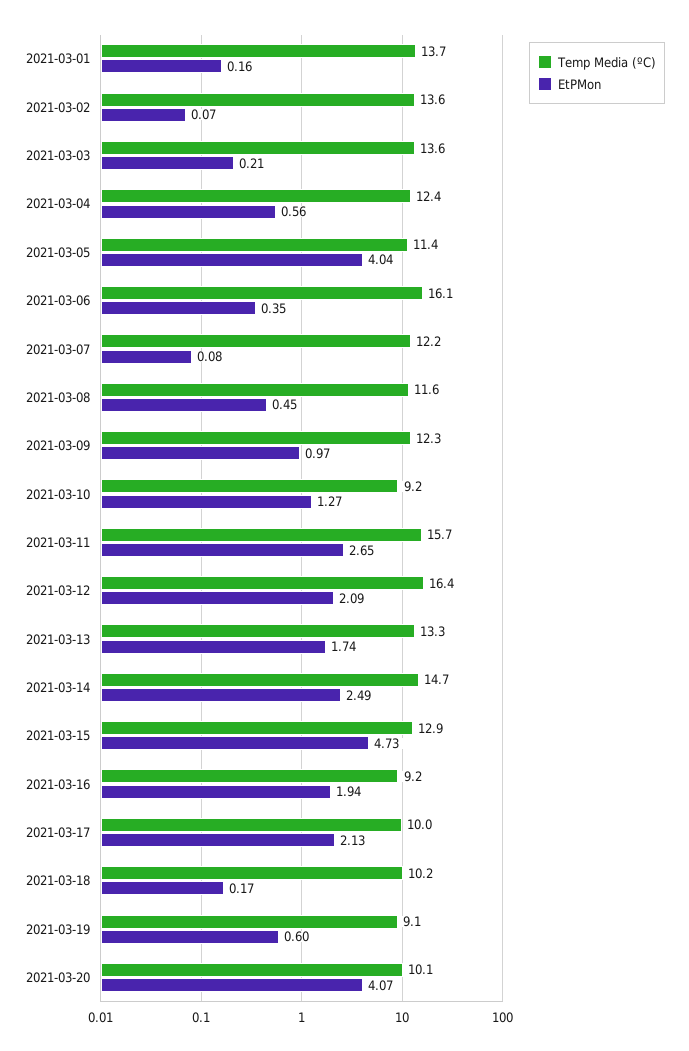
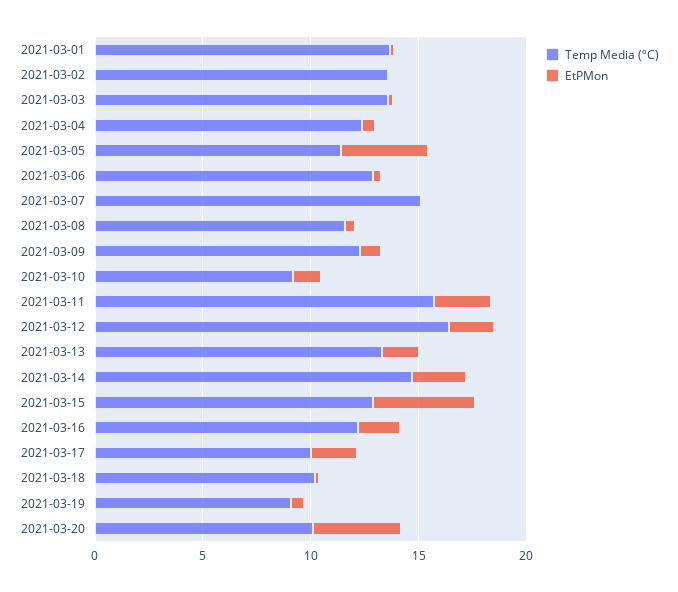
  {
    "Temp Media (ºC)": {
      "2021-03-01": 13.7,
      "2021-03-02": 13.6,
      "2021-03-03": 13.6,
      "2021-03-04": 12.4,
      "2021-03-05": 11.4,
-     "2021-03-06": 16.1,
+     "2021-03-06": 13,
-     "2021-03-07": 12.2,
+     "2021-03-07": 15,
      "2021-03-08": 11.6,
      "2021-03-09": 12.3,
      "2021-03-10": 9.2,
      "2021-03-11": 15.7,
      "2021-03-12": 16.4,
      "2021-03-13": 13.3,
      "2021-03-14": 14.7,
      "2021-03-15": 12.9,
-     "2021-03-16": 9.2,
+     "2021-03-16": 12,
      "2021-03-17": 10,
      "2021-03-18": 10.2,
      "2021-03-19": 9.1,
      "2021-03-20": 10.1
    },
    "EtPMon": {
      "2021-03-01": 0.16,
      "2021-03-02": 0.07,
      "2021-03-03": 0.21,
      "2021-03-04": 0.56,
      "2021-03-05": 4.04,
      "2021-03-06": 0.35,
      "2021-03-07": 0.08,
      "2021-03-08": 0.45,
      "2021-03-09": 0.97,
      "2021-03-10": 1.27,
      "2021-03-11": 2.65,
      "2021-03-12": 2.09,
      "2021-03-13": 1.74,
      "2021-03-14": 2.49,
      "2021-03-15": 4.73,
      "2021-03-16": 1.94,
      "2021-03-17": 2.13,
      "2021-03-18": 0.17,
      "2021-03-19": 0.6,
      "2021-03-20": 4.07
    }
  }

